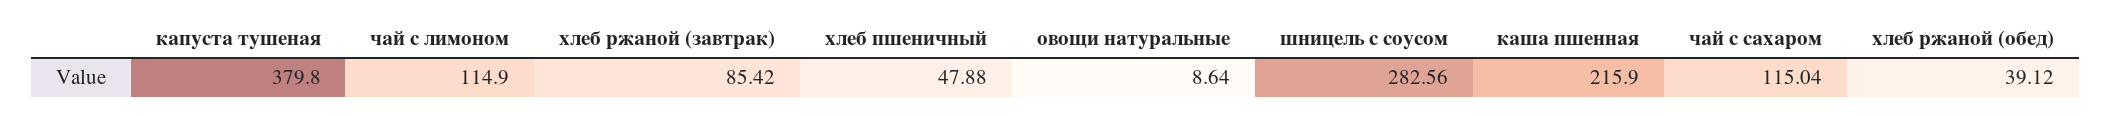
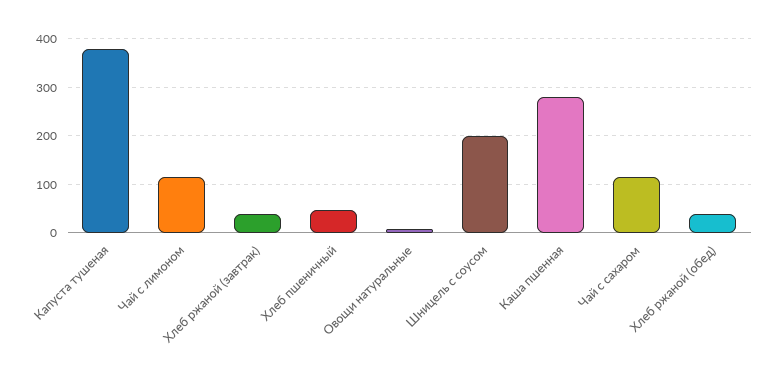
  {
    "капуста тушеная": 379.8,
    "чай с лимоном": 114.9,
-   "хлеб ржаной (завтрак)": 85.42,
+   "хлеб ржаной (завтрак)": 40,
    "хлеб пшеничный": 47.88,
    "овощи натуральные": 8.64,
-   "шницель с соусом": 282.56,
+   "шницель с соусом": 200,
-   "каша пшенная": 215.9,
+   "каша пшенная": 280,
    "чай с сахаром": 115.04,
    "хлеб ржаной (обед)": 39.12
  }

